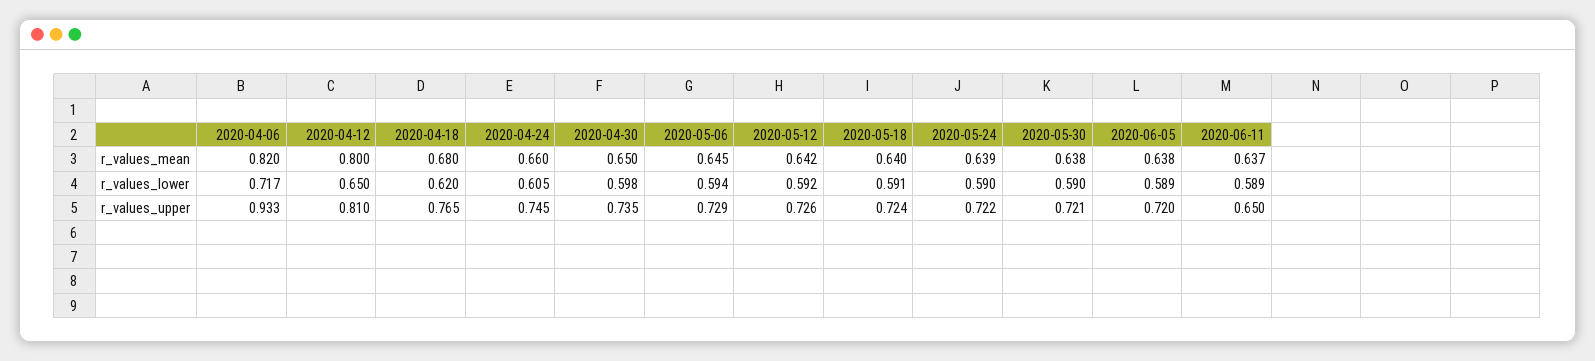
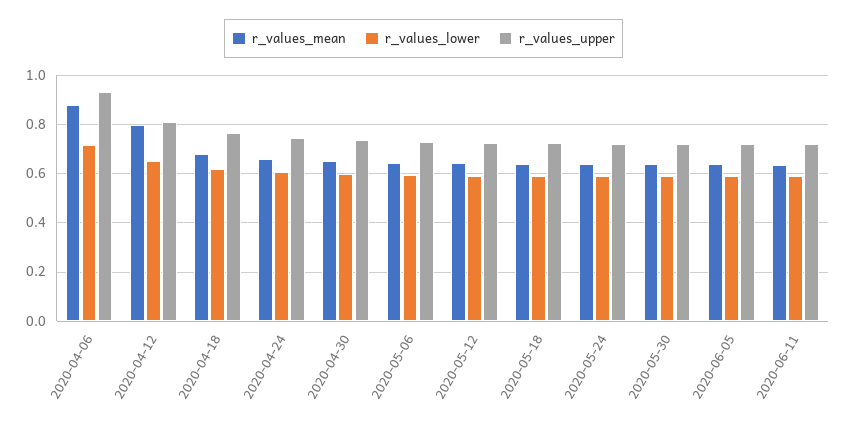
  {
    "r_values_mean": {
-     "2020-04-06": 0.82,
+     "2020-04-06": 0.875,
      "2020-04-12": 0.8,
      "2020-04-18": 0.68,
      "2020-04-24": 0.66,
      "2020-04-30": 0.65,
      "2020-05-06": 0.645,
      "2020-05-12": 0.642,
      "2020-05-18": 0.64,
      "2020-05-24": 0.639,
      "2020-05-30": 0.638,
      "2020-06-05": 0.638,
      "2020-06-11": 0.637
    },
    "r_values_lower": {
      "2020-04-06": 0.717,
      "2020-04-12": 0.65,
      "2020-04-18": 0.62,
      "2020-04-24": 0.605,
      "2020-04-30": 0.598,
      "2020-05-06": 0.594,
      "2020-05-12": 0.592,
      "2020-05-18": 0.591,
      "2020-05-24": 0.59,
      "2020-05-30": 0.59,
      "2020-06-05": 0.589,
      "2020-06-11": 0.589
    },
    "r_values_upper": {
      "2020-04-06": 0.933,
      "2020-04-12": 0.81,
      "2020-04-18": 0.765,
      "2020-04-24": 0.745,
      "2020-04-30": 0.735,
      "2020-05-06": 0.729,
      "2020-05-12": 0.726,
      "2020-05-18": 0.724,
      "2020-05-24": 0.722,
      "2020-05-30": 0.721,
      "2020-06-05": 0.72,
-     "2020-06-11": 0.65
+     "2020-06-11": 0.725
    }
  }

